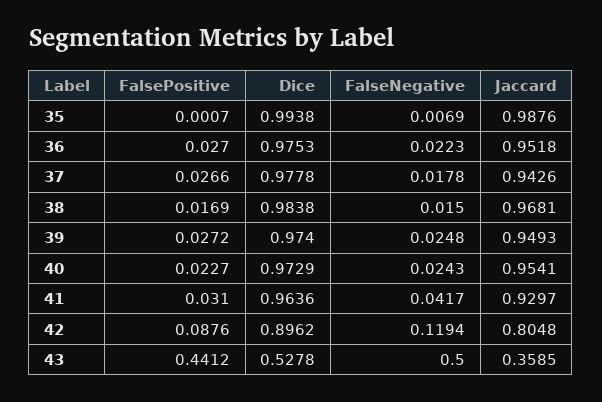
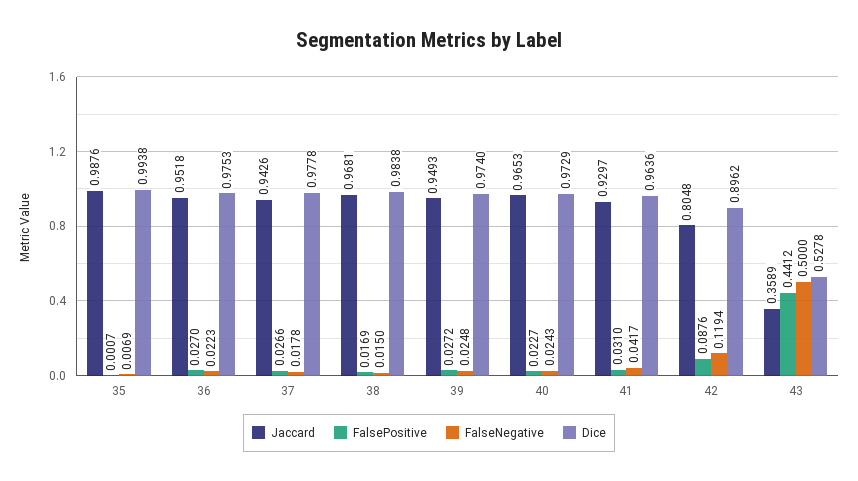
  {
    "FalsePositive": {
      "35": 0.0007,
      "36": 0.027,
      "37": 0.0266,
      "38": 0.0169,
      "39": 0.0272,
      "40": 0.0227,
      "41": 0.031,
      "42": 0.0876,
      "43": 0.4412
    },
    "Dice": {
      "35": 0.9938,
      "36": 0.9753,
      "37": 0.9778,
      "38": 0.9838,
      "39": 0.974,
      "40": 0.9729,
      "41": 0.9636,
      "42": 0.8962,
      "43": 0.5278
    },
    "FalseNegative": {
      "35": 0.0069,
      "36": 0.0223,
      "37": 0.0178,
      "38": 0.015,
      "39": 0.0248,
      "40": 0.0243,
      "41": 0.0417,
      "42": 0.1194,
      "43": 0.5
    },
    "Jaccard": {
      "35": 0.9876,
      "36": 0.9518,
      "37": 0.9426,
      "38": 0.9681,
      "39": 0.9493,
-     "40": 0.9541,
+     "40": 0.9653,
      "41": 0.9297,
      "42": 0.8048,
-     "43": 0.3585
+     "43": 0.3589
    }
  }

